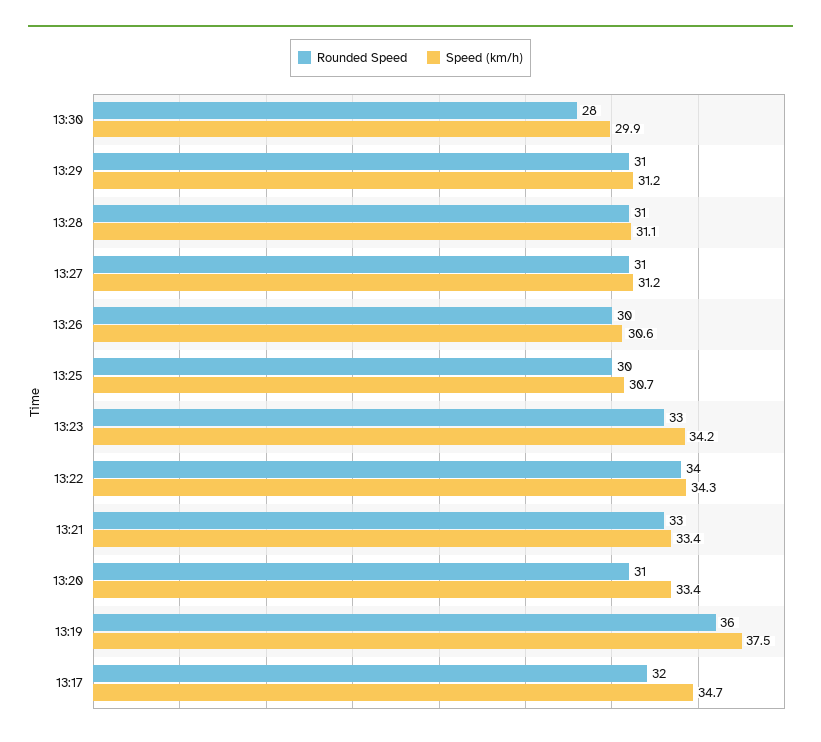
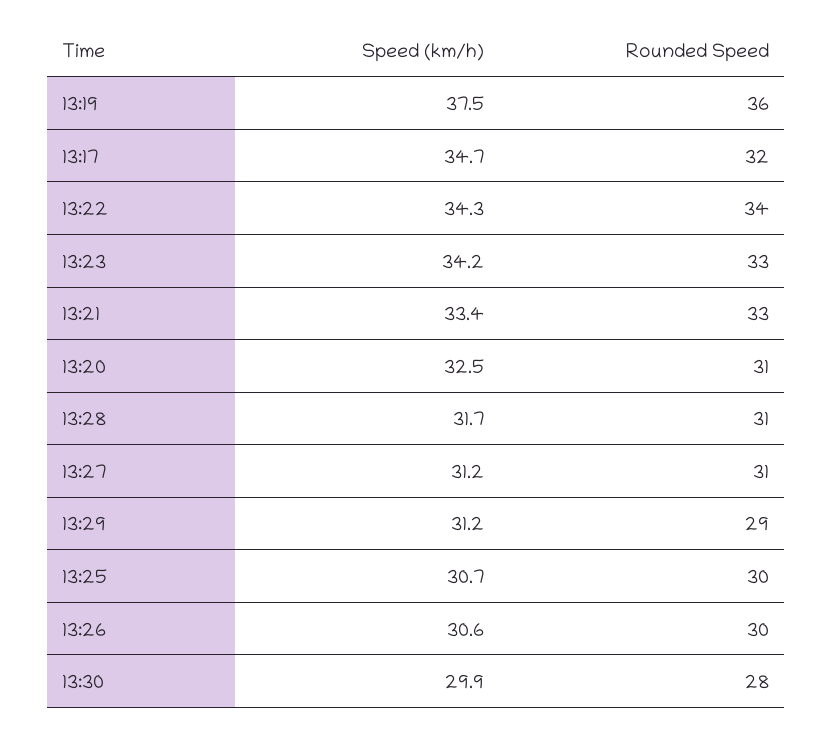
  {
    "Rounded Speed": {
      "13:30": 28,
-     "13:29": 31,
+     "13:29": 29,
      "13:28": 31,
      "13:27": 31,
      "13:26": 30,
      "13:25": 30,
      "13:23": 33,
      "13:22": 34,
      "13:21": 33,
      "13:20": 31,
      "13:19": 36,
      "13:17": 32
    },
    "Speed (km/h)": {
      "13:30": 29.9,
      "13:29": 31.2,
-     "13:28": 31.1,
+     "13:28": 31.7,
      "13:27": 31.2,
      "13:26": 30.6,
      "13:25": 30.7,
      "13:23": 34.2,
      "13:22": 34.3,
      "13:21": 33.4,
-     "13:20": 33.4,
+     "13:20": 32.5,
      "13:19": 37.5,
      "13:17": 34.7
    }
  }

